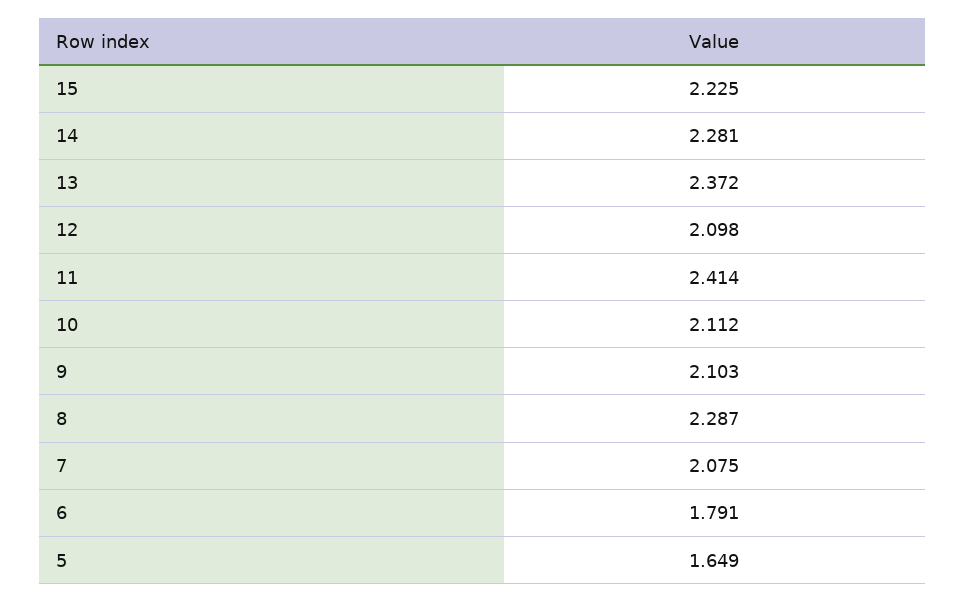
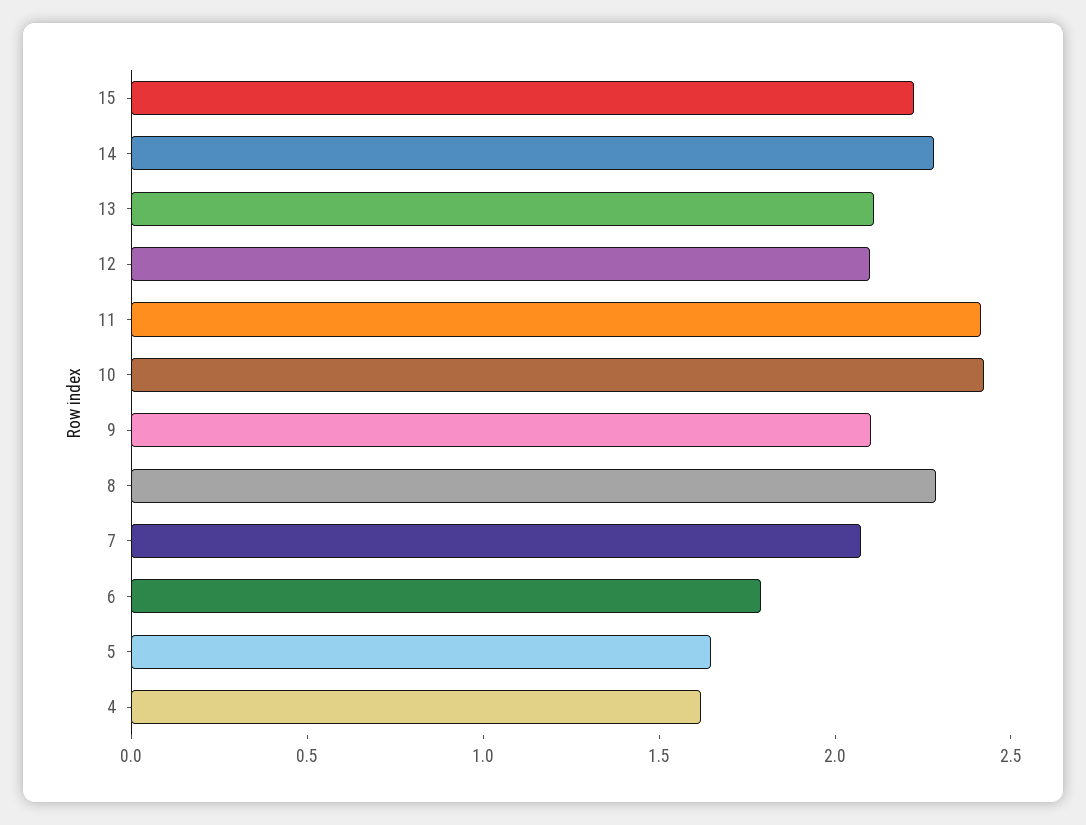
  {
    "15": 2.225,
    "14": 2.281,
-   "13": 2.372,
+   "13": 2.1,
    "12": 2.098,
    "11": 2.414,
-   "10": 2.112,
+   "10": 2.4,
    "9": 2.103,
    "8": 2.287,
    "7": 2.075,
    "6": 1.791,
-   "5": 1.649
+   "5": 1.649,
+   "4": 1.6
  }

